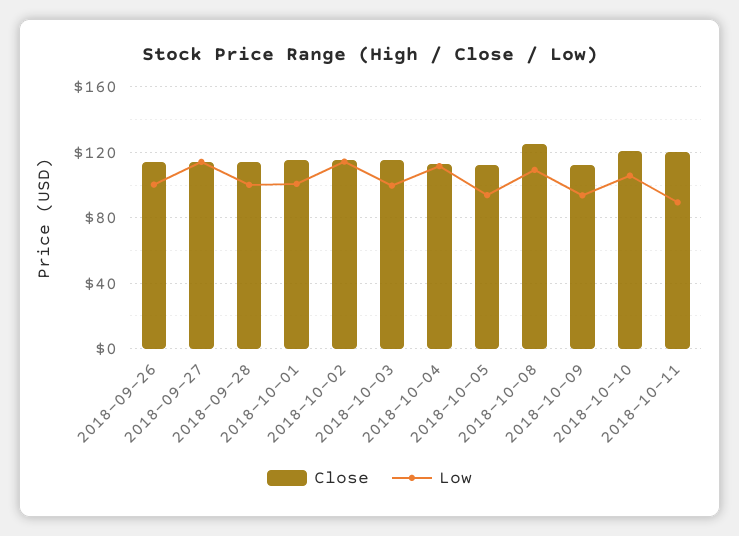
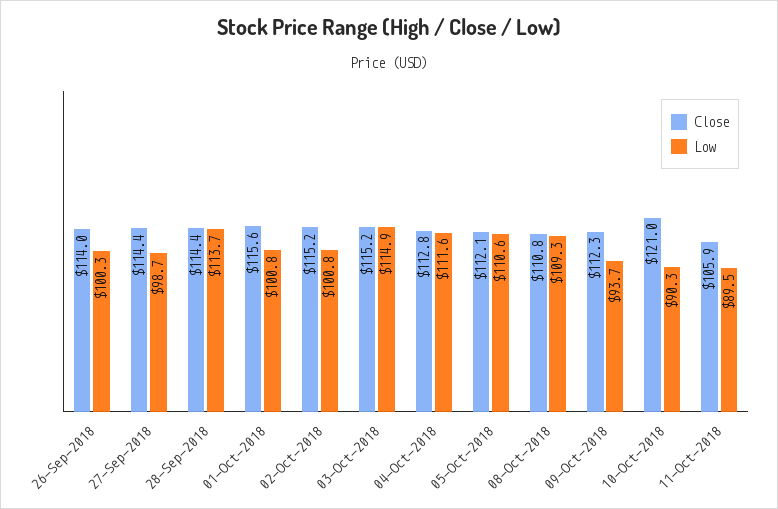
  {
    "Close": {
      "2018-09-26": 114,
      "2018-09-27": 114.4,
      "2018-09-28": 114.4,
      "2018-10-01": 115.6,
      "2018-10-02": 115.2,
      "2018-10-03": 115.2,
      "2018-10-04": 112.8,
      "2018-10-05": 112.1,
-     "2018-10-08": 125,
+     "2018-10-08": 110.8,
      "2018-10-09": 112.3,
      "2018-10-10": 121,
-     "2018-10-11": 120
+     "2018-10-11": 105.9
    },
    "Low": {
      "2018-09-26": 100.3,
-     "2018-09-27": 115,
+     "2018-09-27": 98.7,
-     "2018-09-28": 100,
+     "2018-09-28": 113.7,
      "2018-10-01": 100.8,
-     "2018-10-02": 115,
+     "2018-10-02": 100.8,
-     "2018-10-03": 100,
+     "2018-10-03": 114.9,
      "2018-10-04": 111.6,
-     "2018-10-05": 95,
+     "2018-10-05": 110.6,
      "2018-10-08": 109.3,
      "2018-10-09": 93.7,
-     "2018-10-10": 105,
+     "2018-10-10": 90.3,
      "2018-10-11": 89.5
    }
  }

